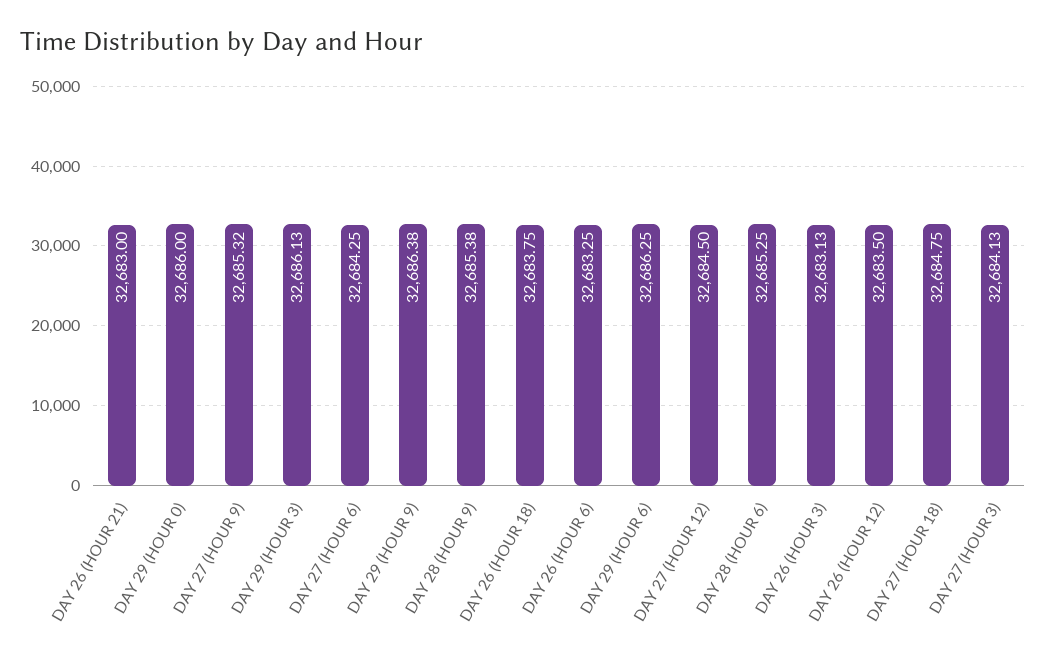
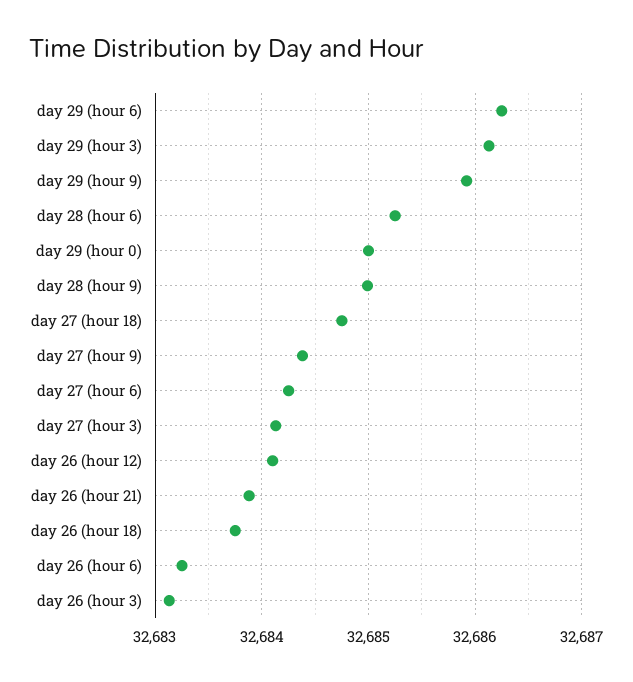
  {
-   "DAY 26 (HOUR 21)": 32683,
+   "DAY 26 (HOUR 21)": 32683.9,
-   "DAY 29 (HOUR 0)": 32686,
+   "DAY 29 (HOUR 0)": 32685,
-   "DAY 27 (HOUR 9)": 32685.32,
+   "DAY 27 (HOUR 9)": 32684.4,
    "DAY 29 (HOUR 3)": 32686.13,
    "DAY 27 (HOUR 6)": 32684.25,
-   "DAY 29 (HOUR 9)": 32686.38,
+   "DAY 29 (HOUR 9)": 32685.9,
-   "DAY 28 (HOUR 9)": 32685.38,
+   "DAY 28 (HOUR 9)": 32685,
    "DAY 26 (HOUR 18)": 32683.75,
    "DAY 26 (HOUR 6)": 32683.25,
    "DAY 29 (HOUR 6)": 32686.25,
-   "DAY 27 (HOUR 12)": 32684.5,
    "DAY 28 (HOUR 6)": 32685.25,
    "DAY 26 (HOUR 3)": 32683.13,
-   "DAY 26 (HOUR 12)": 32683.5,
+   "DAY 26 (HOUR 12)": 32684.1,
    "DAY 27 (HOUR 18)": 32684.75,
    "DAY 27 (HOUR 3)": 32684.13
  }

